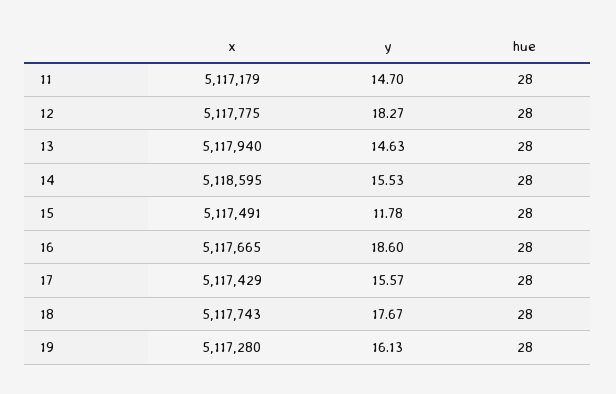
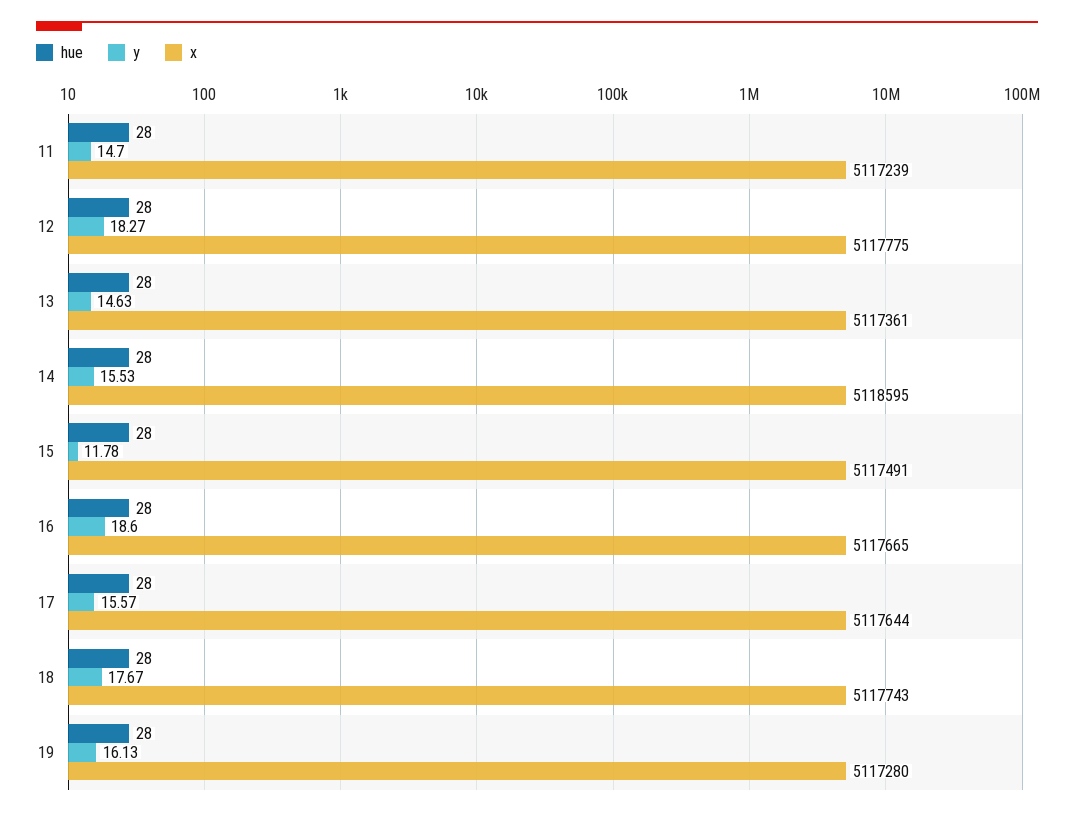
  {
    "x": {
-     "11": 5117179,
+     "11": 5117239,
      "12": 5117775,
-     "13": 5117940,
+     "13": 5117361,
      "14": 5118595,
      "15": 5117491,
      "16": 5117665,
-     "17": 5117429,
+     "17": 5117644,
      "18": 5117743,
      "19": 5117280
    },
    "y": {
      "11": 14.7,
      "12": 18.27,
      "13": 14.63,
      "14": 15.53,
      "15": 11.78,
      "16": 18.6,
      "17": 15.57,
      "18": 17.67,
      "19": 16.13
    },
    "hue": {
      "11": 28,
      "12": 28,
      "13": 28,
      "14": 28,
      "15": 28,
      "16": 28,
      "17": 28,
      "18": 28,
      "19": 28
    }
  }

